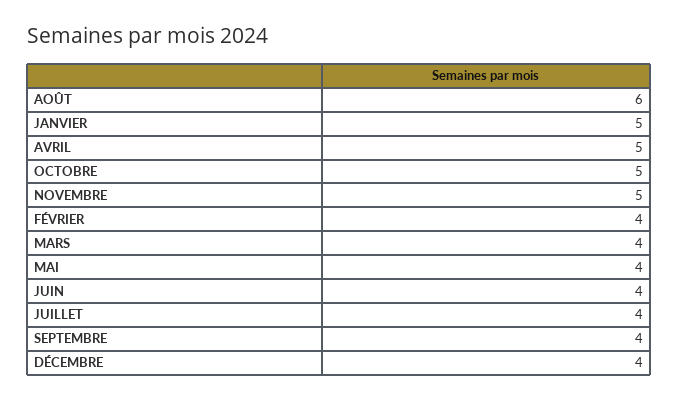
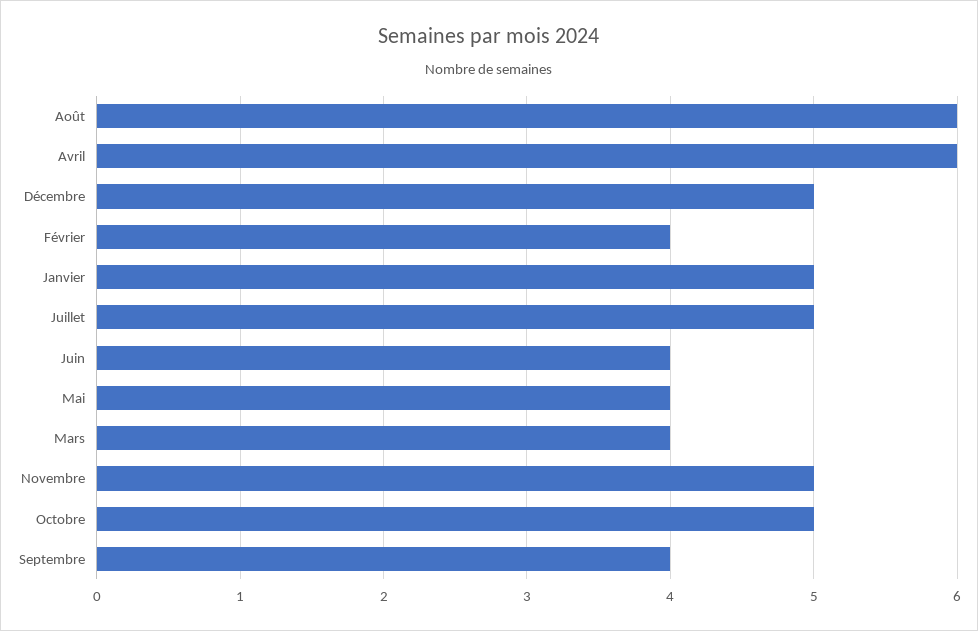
  {
    "AOÛT": 6,
    "JANVIER": 5,
-   "AVRIL": 5,
+   "AVRIL": 6,
    "OCTOBRE": 5,
    "NOVEMBRE": 5,
    "FÉVRIER": 4,
    "MARS": 4,
    "MAI": 4,
    "JUIN": 4,
-   "JUILLET": 4,
+   "JUILLET": 5,
    "SEPTEMBRE": 4,
-   "DÉCEMBRE": 4
+   "DÉCEMBRE": 5
  }

